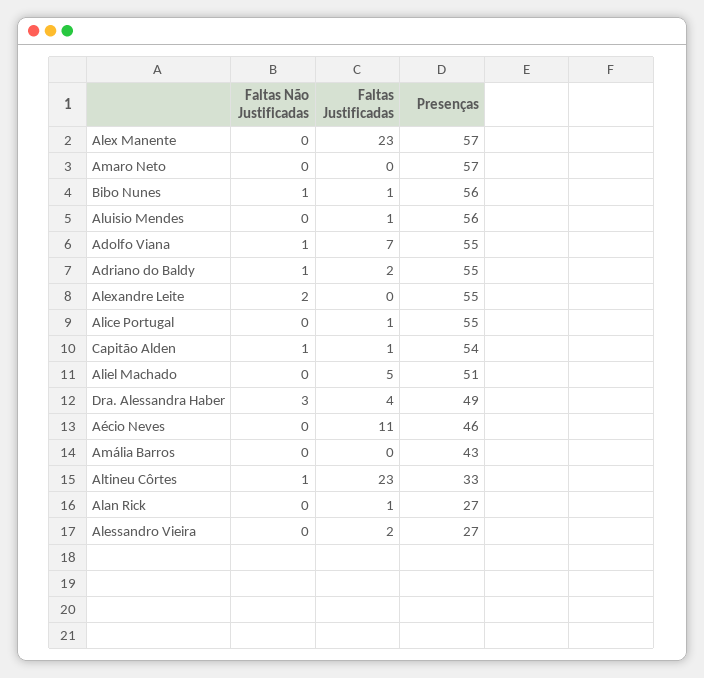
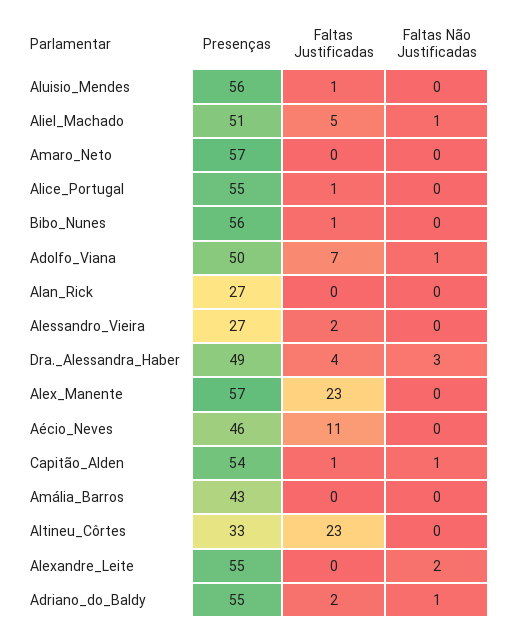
  {
    "Faltas Não Justificadas": {
      "Alex Manente": 0,
      "Amaro Neto": 0,
-     "Bibo Nunes": 1,
+     "Bibo Nunes": 0,
      "Aluisio Mendes": 0,
      "Adolfo Viana": 1,
      "Adriano do Baldy": 1,
      "Alexandre Leite": 2,
      "Alice Portugal": 0,
      "Capitão Alden": 1,
-     "Aliel Machado": 0,
+     "Aliel Machado": 1,
      "Dra. Alessandra Haber": 3,
      "Aécio Neves": 0,
      "Amália Barros": 0,
-     "Altineu Côrtes": 1,
+     "Altineu Côrtes": 0,
      "Alan Rick": 0,
      "Alessandro Vieira": 0
    },
    "Faltas Justificadas": {
      "Alex Manente": 23,
      "Amaro Neto": 0,
      "Bibo Nunes": 1,
      "Aluisio Mendes": 1,
      "Adolfo Viana": 7,
      "Adriano do Baldy": 2,
      "Alexandre Leite": 0,
      "Alice Portugal": 1,
      "Capitão Alden": 1,
      "Aliel Machado": 5,
      "Dra. Alessandra Haber": 4,
      "Aécio Neves": 11,
      "Amália Barros": 0,
      "Altineu Côrtes": 23,
-     "Alan Rick": 1,
+     "Alan Rick": 0,
      "Alessandro Vieira": 2
    },
    "Presenças": {
      "Alex Manente": 57,
      "Amaro Neto": 57,
      "Bibo Nunes": 56,
      "Aluisio Mendes": 56,
-     "Adolfo Viana": 55,
+     "Adolfo Viana": 50,
      "Adriano do Baldy": 55,
      "Alexandre Leite": 55,
      "Alice Portugal": 55,
      "Capitão Alden": 54,
      "Aliel Machado": 51,
      "Dra. Alessandra Haber": 49,
      "Aécio Neves": 46,
      "Amália Barros": 43,
      "Altineu Côrtes": 33,
      "Alan Rick": 27,
      "Alessandro Vieira": 27
    }
  }

